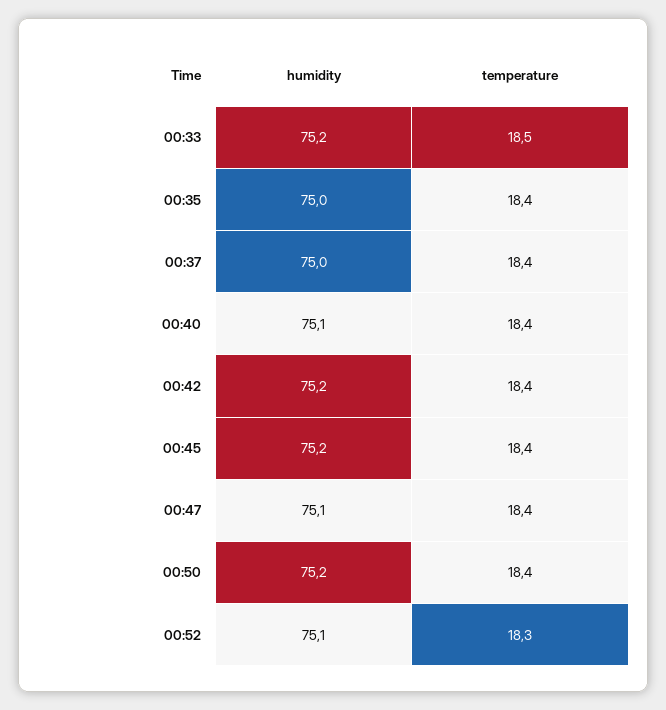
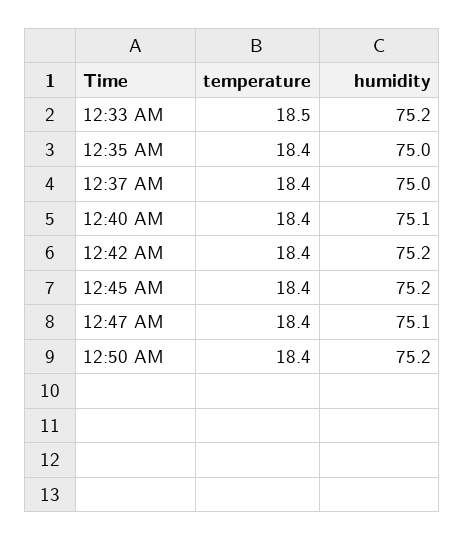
  {
    "humidity": {
      "00:33": 75.2,
      "00:35": 75,
      "00:37": 75,
      "00:40": 75.1,
      "00:42": 75.2,
      "00:45": 75.2,
      "00:47": 75.1,
-     "00:50": 75.2,
+     "00:50": 75.2
-     "00:52": 75.1
    },
    "temperature": {
      "00:33": 18.5,
      "00:35": 18.4,
      "00:37": 18.4,
      "00:40": 18.4,
      "00:42": 18.4,
      "00:45": 18.4,
      "00:47": 18.4,
-     "00:50": 18.4,
+     "00:50": 18.4
-     "00:52": 18.3
    }
  }

